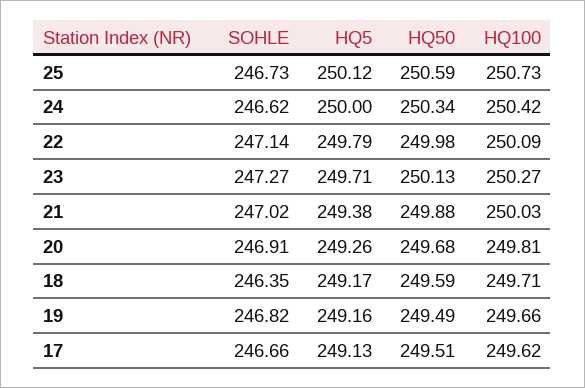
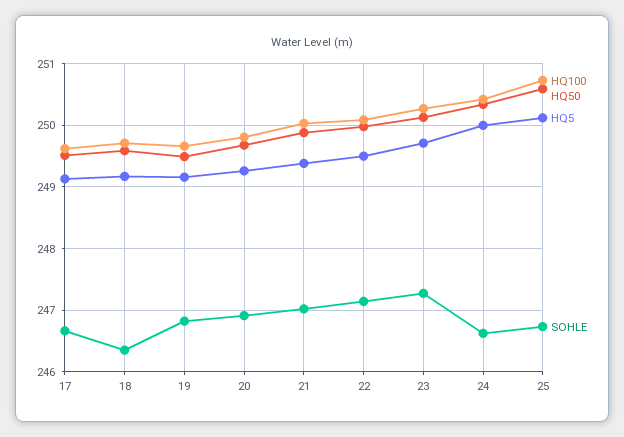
  {
    "SOHLE": {
      "25": 246.73,
      "24": 246.62,
      "22": 247.14,
      "23": 247.27,
      "21": 247.02,
      "20": 246.91,
      "18": 246.35,
      "19": 246.82,
      "17": 246.66
    },
    "HQ5": {
      "25": 250.12,
      "24": 250,
-     "22": 249.79,
+     "22": 249.5,
      "23": 249.71,
      "21": 249.38,
      "20": 249.26,
      "18": 249.17,
      "19": 249.16,
      "17": 249.13
    },
    "HQ50": {
      "25": 250.59,
      "24": 250.34,
      "22": 249.98,
      "23": 250.13,
      "21": 249.88,
      "20": 249.68,
      "18": 249.59,
      "19": 249.49,
      "17": 249.51
    },
    "HQ100": {
      "25": 250.73,
      "24": 250.42,
      "22": 250.09,
      "23": 250.27,
      "21": 250.03,
      "20": 249.81,
      "18": 249.71,
      "19": 249.66,
      "17": 249.62
    }
  }

